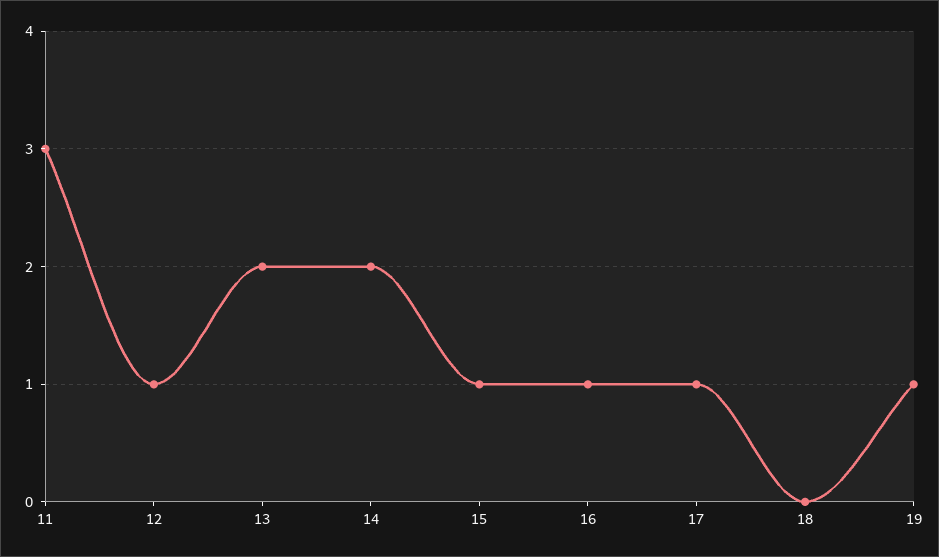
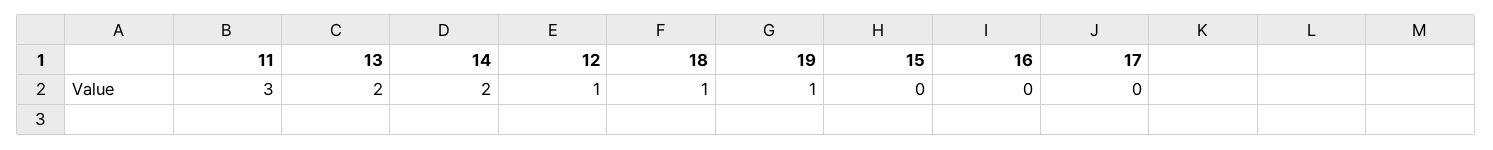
  {
    "11": 3,
    "12": 1,
    "13": 2,
    "14": 2,
-   "15": 1,
+   "15": 0,
-   "16": 1,
+   "16": 0,
-   "17": 1,
+   "17": 0,
-   "18": 0,
+   "18": 1,
    "19": 1
  }

